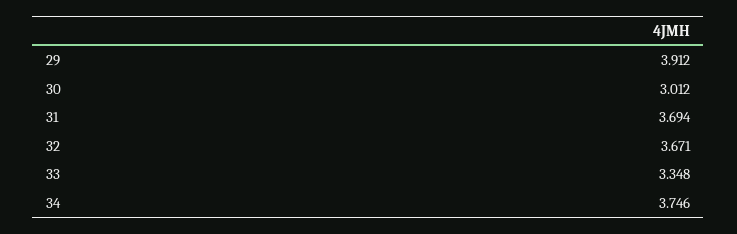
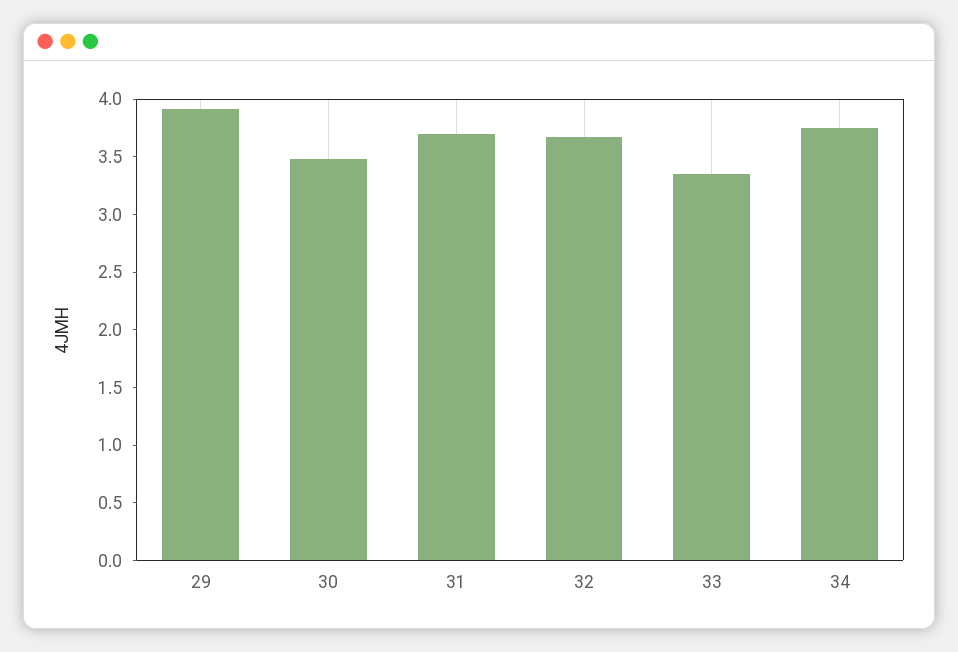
  {
    "29": 3.912,
-   "30": 3.012,
+   "30": 3.5,
    "31": 3.694,
    "32": 3.671,
    "33": 3.348,
    "34": 3.746
  }

